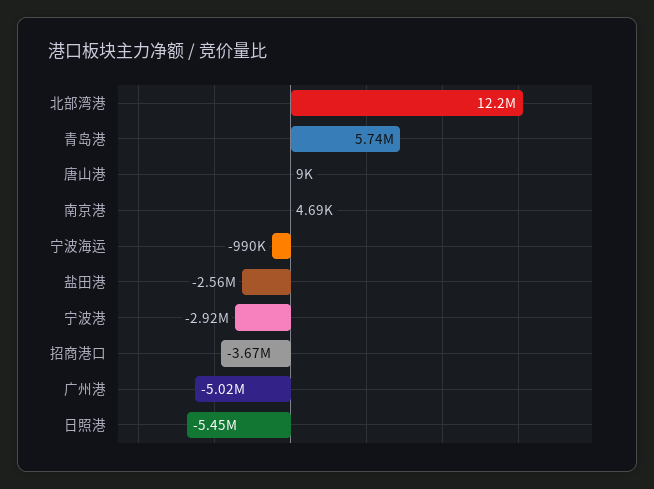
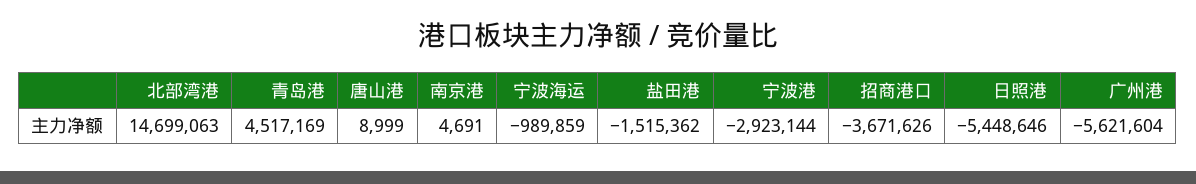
  {
-   "北部湾港": 12200000,
+   "北部湾港": 14699063,
-   "青岛港": 5740000,
+   "青岛港": 4517169,
    "唐山港": 8999,
    "南京港": 4691,
    "宁波海运": -989859,
-   "盐田港": -2560000,
+   "盐田港": -1515362,
    "宁波港": -2923144,
    "招商港口": -3671626,
-   "广州港": -5020000,
+   "广州港": -5621604,
    "日照港": -5448646
  }

